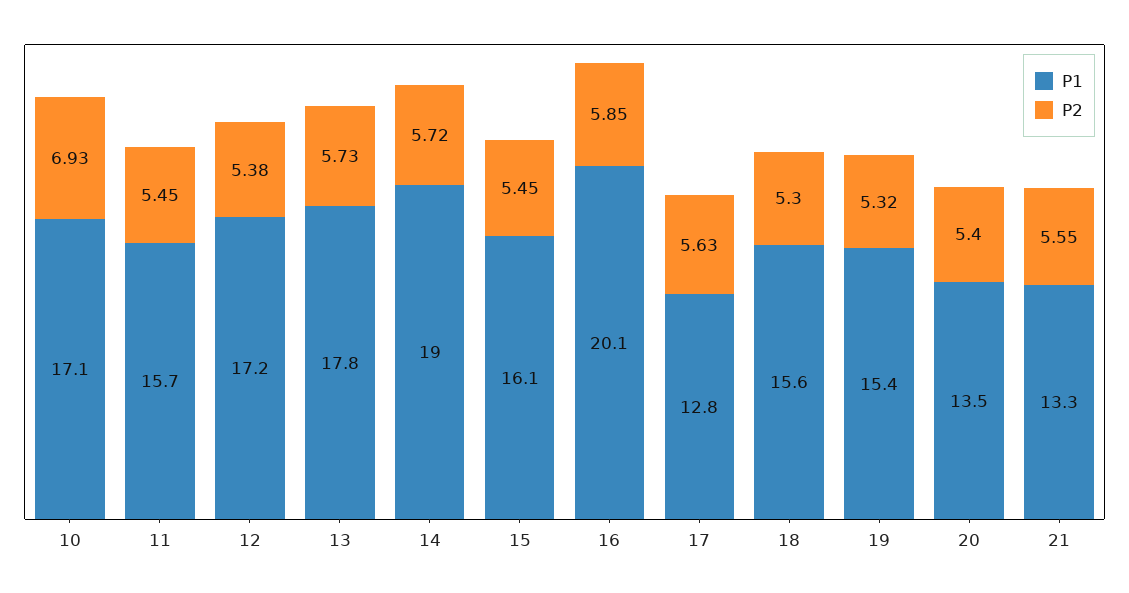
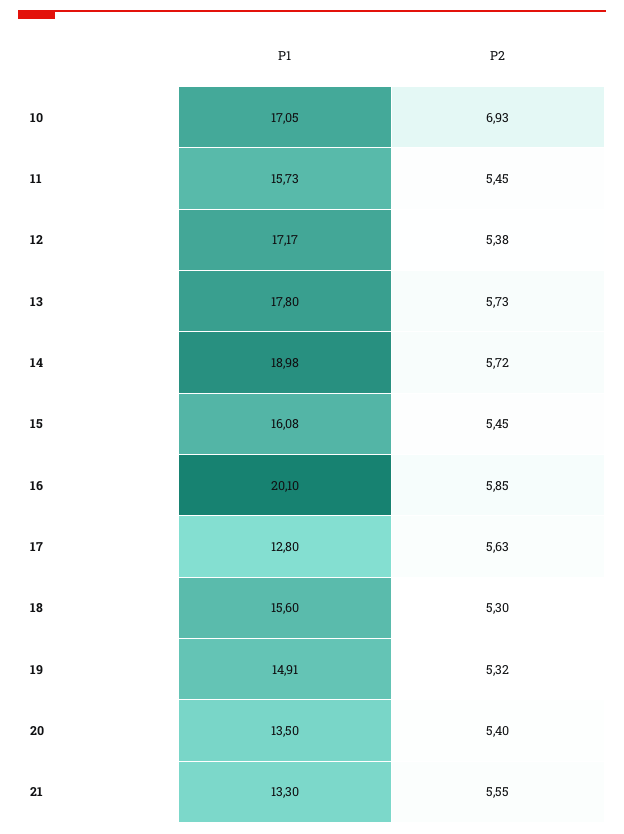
  {
    "P1": {
      "10": 17.05,
      "11": 15.73,
      "12": 17.17,
      "13": 17.8,
      "14": 18.98,
      "15": 16.08,
      "16": 20.1,
      "17": 12.8,
      "18": 15.6,
-     "19": 15.4,
+     "19": 14.91,
      "20": 13.5,
      "21": 13.3
    },
    "P2": {
      "10": 6.93,
      "11": 5.45,
      "12": 5.38,
      "13": 5.73,
      "14": 5.72,
      "15": 5.45,
      "16": 5.85,
      "17": 5.63,
      "18": 5.3,
      "19": 5.32,
      "20": 5.4,
      "21": 5.55
    }
  }

